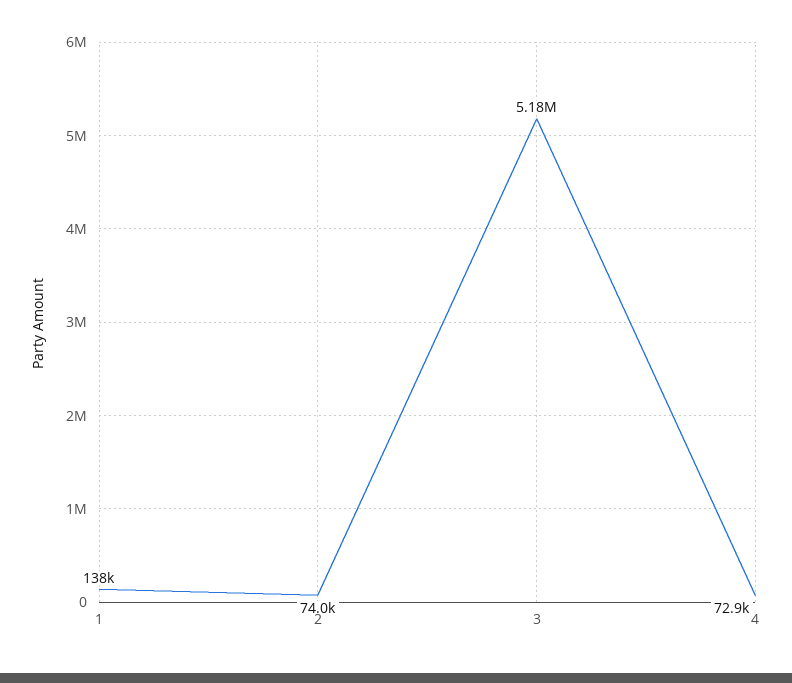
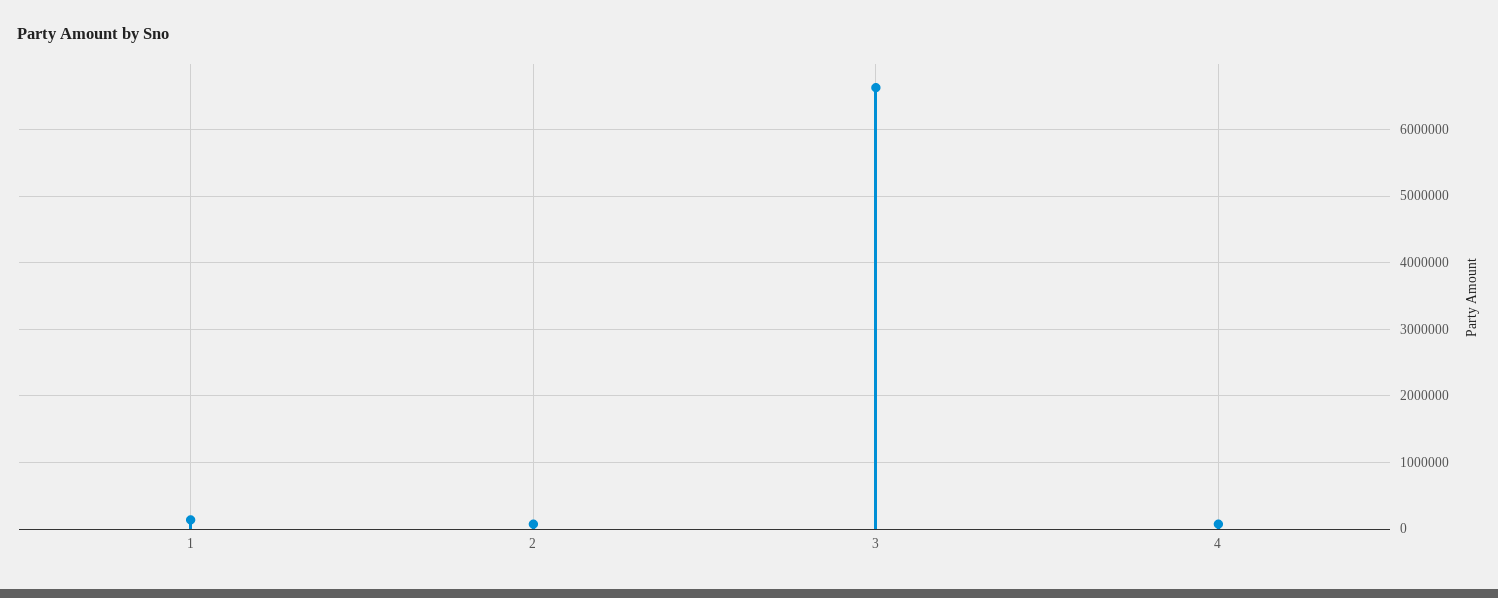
  {
    "1": 138000,
    "2": 74000,
-   "3": 5180000,
+   "3": 6600000,
    "4": 72900
  }

